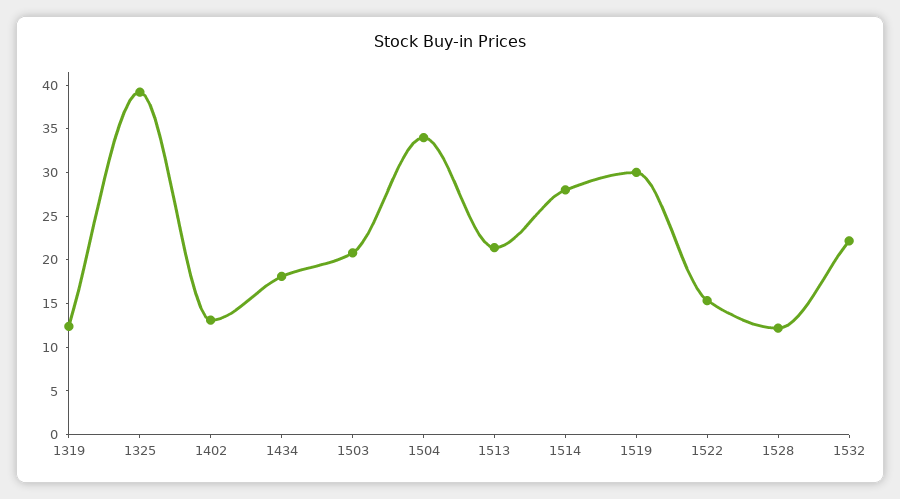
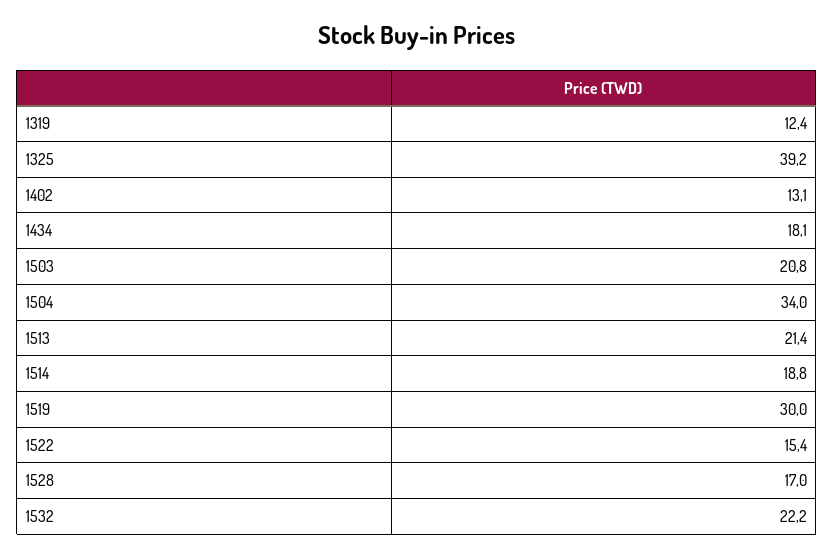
  {
    "1319": 12.4,
    "1325": 39.2,
    "1402": 13.1,
    "1434": 18.1,
    "1503": 20.8,
    "1504": 34,
    "1513": 21.4,
-   "1514": 28,
+   "1514": 18.8,
    "1519": 30,
    "1522": 15.4,
-   "1528": 12,
+   "1528": 17,
    "1532": 22.2
  }

